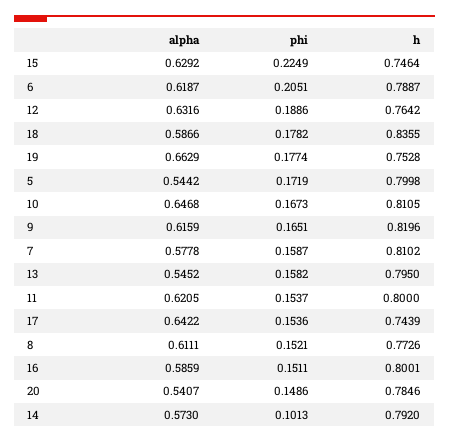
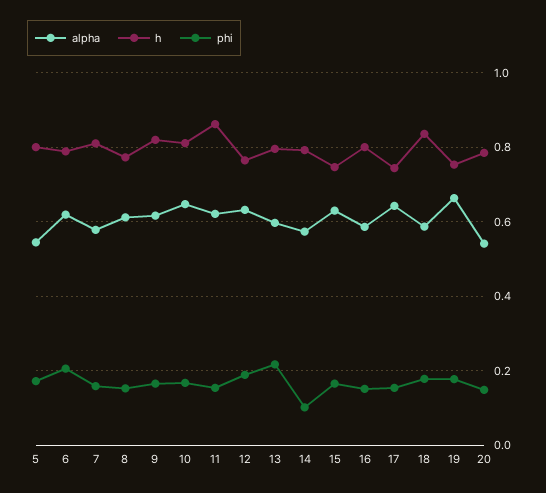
  {
    "alpha": {
      "15": 0.6292,
      "6": 0.6187,
      "12": 0.6316,
      "18": 0.5866,
      "19": 0.6629,
      "5": 0.5442,
      "10": 0.6468,
      "9": 0.6159,
      "7": 0.5778,
-     "13": 0.5452,
+     "13": 0.6,
      "11": 0.6205,
      "17": 0.6422,
      "8": 0.6111,
      "16": 0.5859,
      "20": 0.5407,
      "14": 0.573
    },
    "phi": {
-     "15": 0.2249,
+     "15": 0.16,
      "6": 0.2051,
      "12": 0.1886,
      "18": 0.1782,
      "19": 0.1774,
      "5": 0.1719,
      "10": 0.1673,
      "9": 0.1651,
      "7": 0.1587,
-     "13": 0.1582,
+     "13": 0.22,
      "11": 0.1537,
      "17": 0.1536,
      "8": 0.1521,
      "16": 0.1511,
      "20": 0.1486,
      "14": 0.1013
    },
    "h": {
      "15": 0.7464,
      "6": 0.7887,
      "12": 0.7642,
      "18": 0.8355,
      "19": 0.7528,
      "5": 0.7998,
      "10": 0.8105,
      "9": 0.8196,
      "7": 0.8102,
      "13": 0.795,
-     "11": 0.8,
+     "11": 0.86,
      "17": 0.7439,
      "8": 0.7726,
      "16": 0.8001,
      "20": 0.7846,
      "14": 0.792
    }
  }

